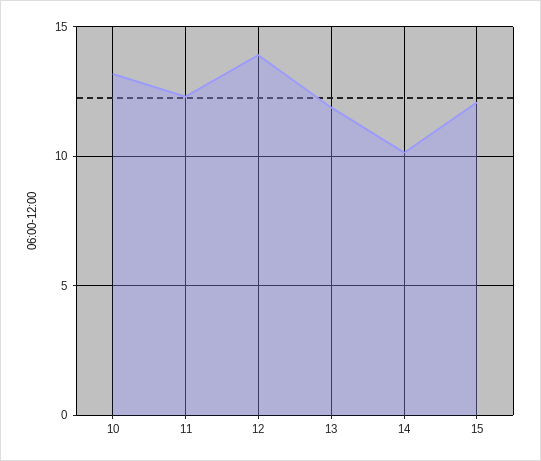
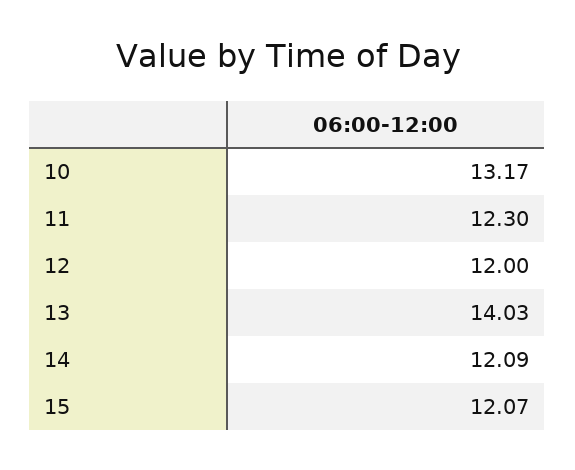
  {
    "10": 13.17,
    "11": 12.3,
-   "12": 14,
+   "12": 12,
-   "13": 12,
+   "13": 14.03,
-   "14": 10,
+   "14": 12.09,
    "15": 12.07
  }

